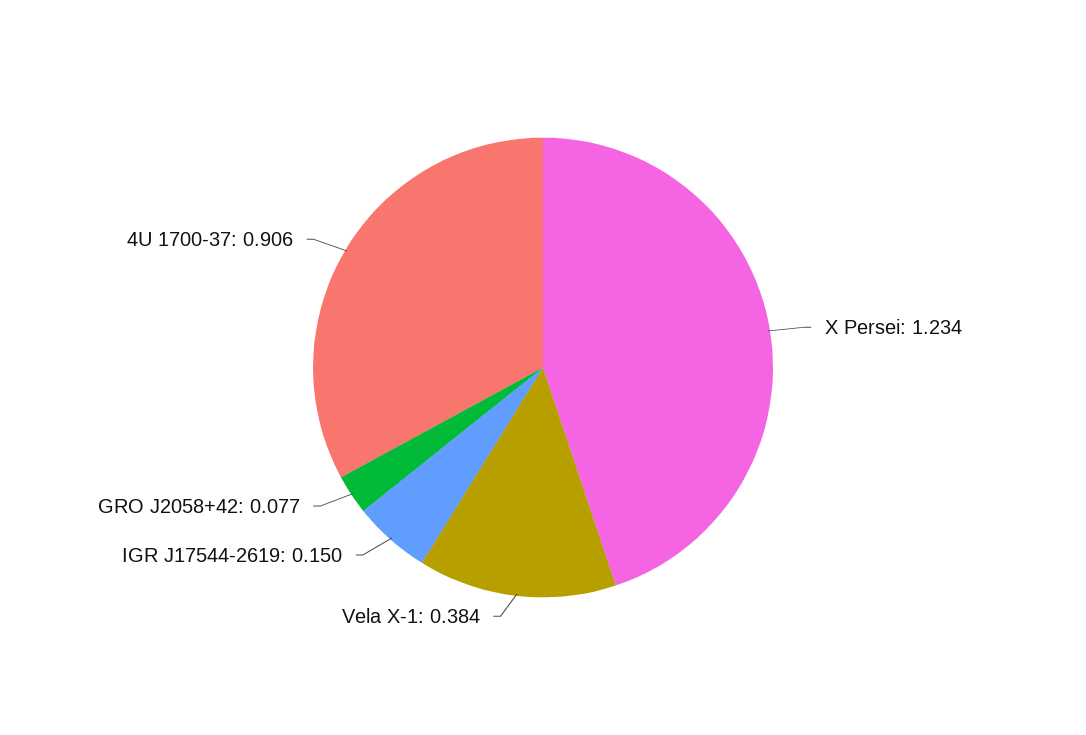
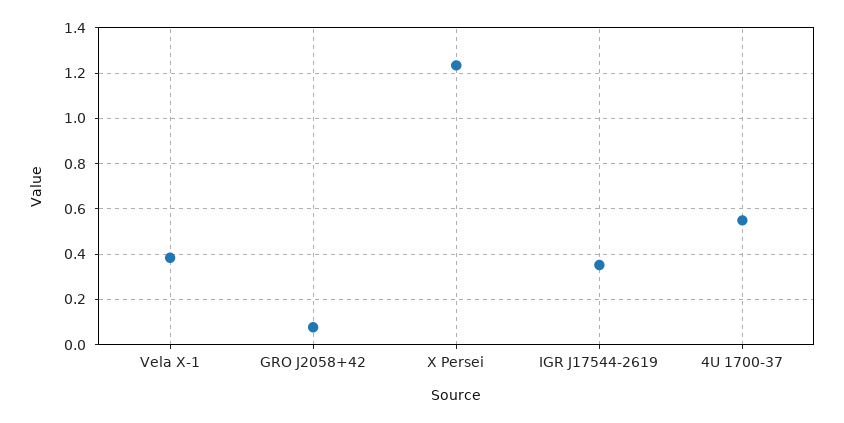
  {
    "X Persei": 1.234,
    "Vela X-1": 0.384,
-   "IGR J17544-2619": 0.15,
+   "IGR J17544-2619": 0.35,
    "GRO J2058+42": 0.077,
-   "4U 1700-37": 0.906
+   "4U 1700-37": 0.55
  }

